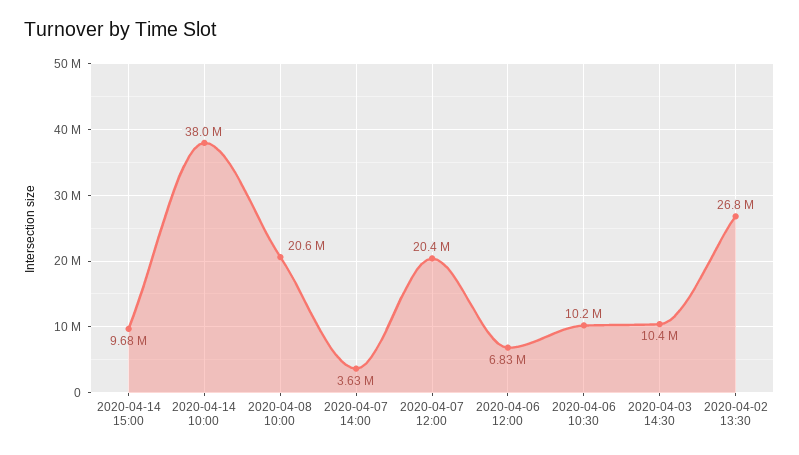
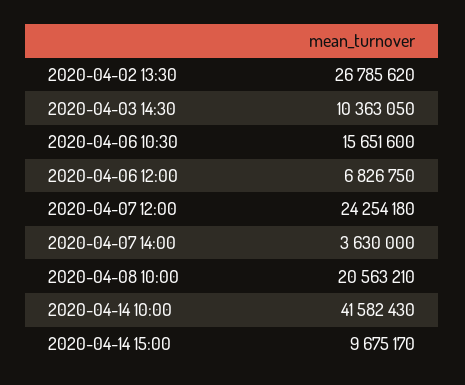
  {
    "2020-04-14 15:00": 9675170,
-   "2020-04-14 10:00": 38000000,
+   "2020-04-14 10:00": 41582430,
    "2020-04-08 10:00": 20563210,
    "2020-04-07 14:00": 3630000,
-   "2020-04-07 12:00": 20400000,
+   "2020-04-07 12:00": 24254180,
    "2020-04-06 12:00": 6826750,
-   "2020-04-06 10:30": 10200000,
+   "2020-04-06 10:30": 15651600,
    "2020-04-03 14:30": 10363050,
    "2020-04-02 13:30": 26785620
  }

